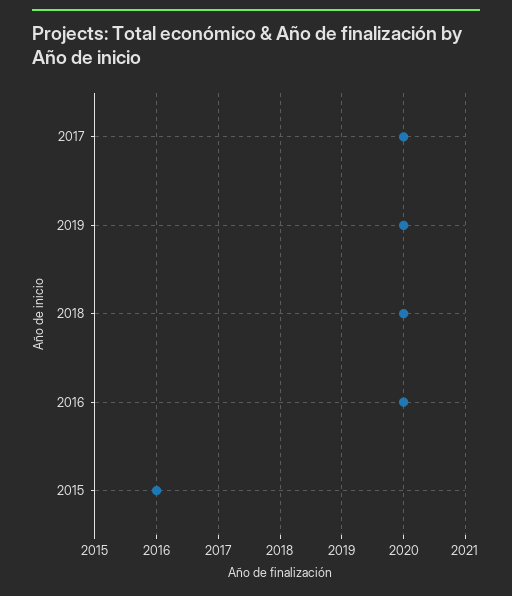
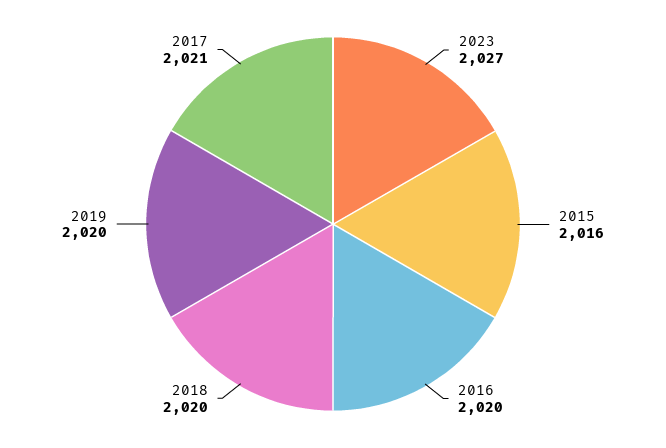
  {
-   "2017": 2020,
+   "2017": 2021,
    "2019": 2020,
    "2018": 2020,
    "2016": 2020,
-   "2015": 2016
+   "2015": 2016,
+   "2023": 2027
  }

